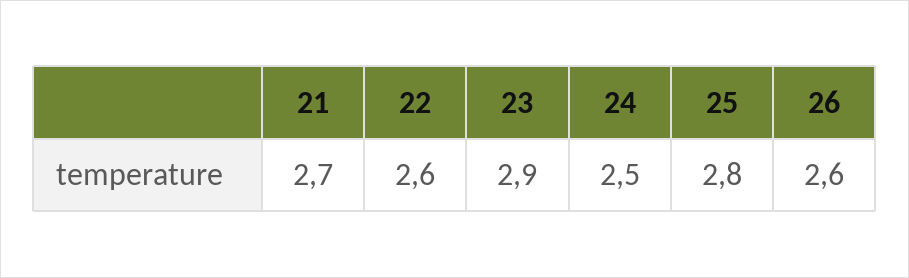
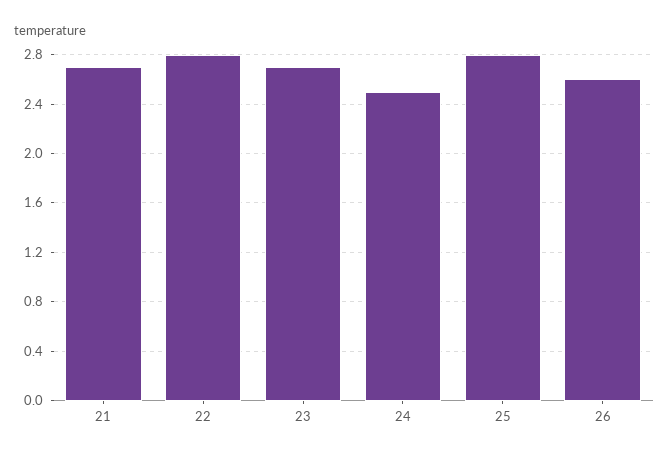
  {
    "21": 2.7,
-   "22": 2.6,
+   "22": 2.8,
-   "23": 2.9,
+   "23": 2.7,
    "24": 2.5,
    "25": 2.8,
    "26": 2.6
  }

